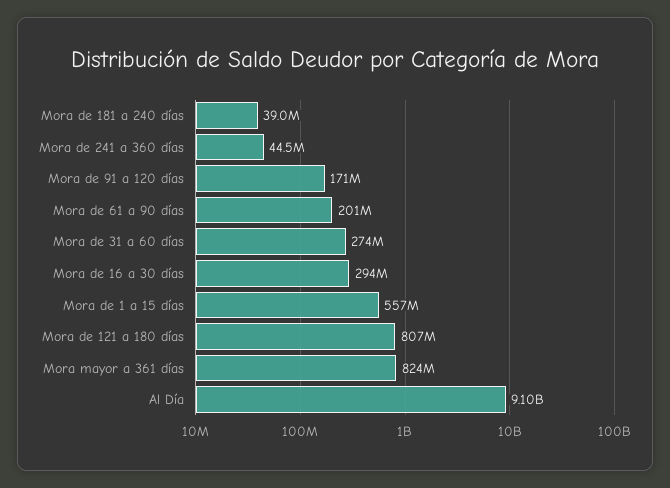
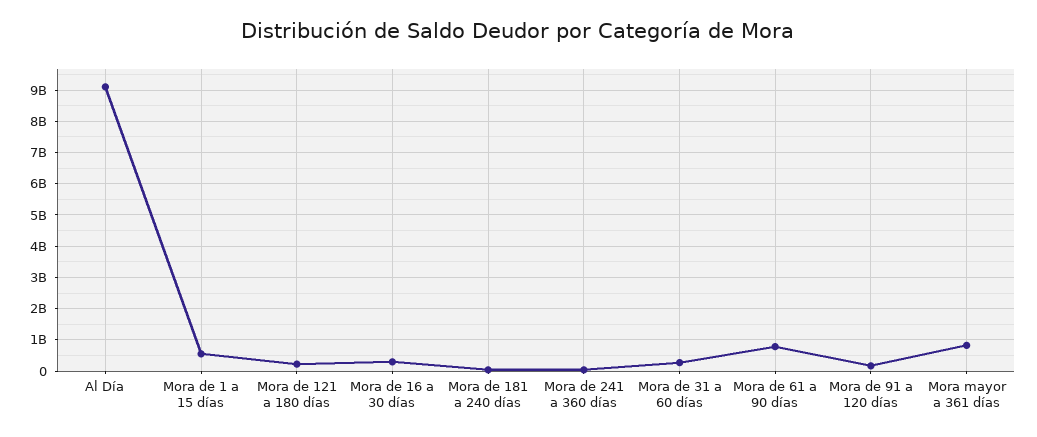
  {
    "Mora de 181 a 240 días": 39000000,
    "Mora de 241 a 360 días": 44500000,
    "Mora de 91 a 120 días": 171000000,
-   "Mora de 61 a 90 días": 201000000,
+   "Mora de 61 a 90 días": 800000000,
    "Mora de 31 a 60 días": 274000000,
    "Mora de 16 a 30 días": 294000000,
    "Mora de 1 a 15 días": 557000000,
-   "Mora de 121 a 180 días": 807000000,
+   "Mora de 121 a 180 días": 200000000,
    "Mora mayor a 361 días": 824000000,
    "Al Día": 9100000000
  }

